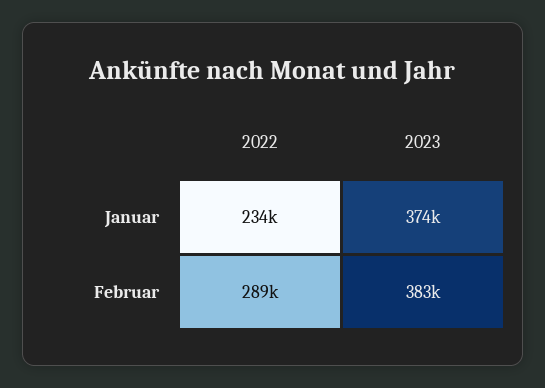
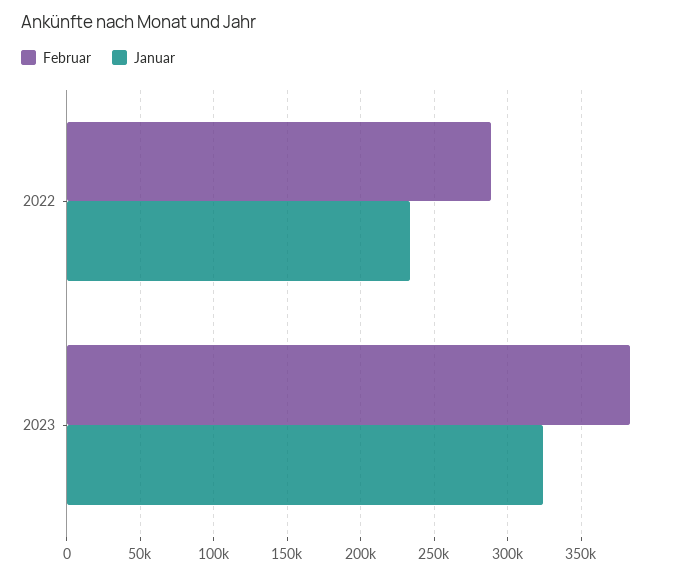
  {
    "Januar": {
      "2022": 234000,
-     "2023": 374000
+     "2023": 325000
    },
    "Februar": {
      "2022": 289000,
      "2023": 383000
    }
  }

